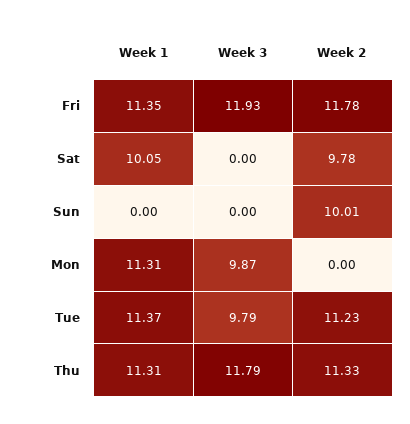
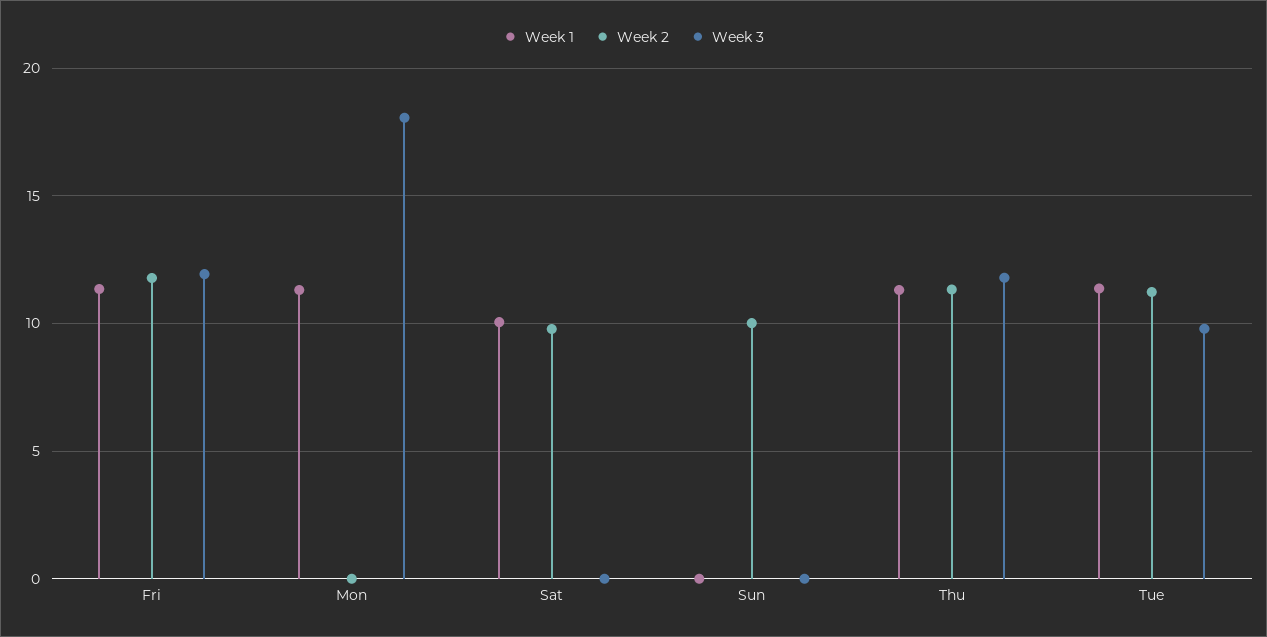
  {
    "Week 1": {
      "Fri": 11.35,
      "Sat": 10.05,
      "Sun": 0,
      "Mon": 11.31,
      "Tue": 11.37,
      "Thu": 11.31
    },
    "Week 3": {
      "Fri": 11.93,
      "Sat": 0,
      "Sun": 0,
-     "Mon": 9.87,
+     "Mon": 18,
      "Tue": 9.79,
      "Thu": 11.79
    },
    "Week 2": {
      "Fri": 11.78,
      "Sat": 9.78,
      "Sun": 10.01,
      "Mon": 0,
      "Tue": 11.23,
      "Thu": 11.33
    }
  }

